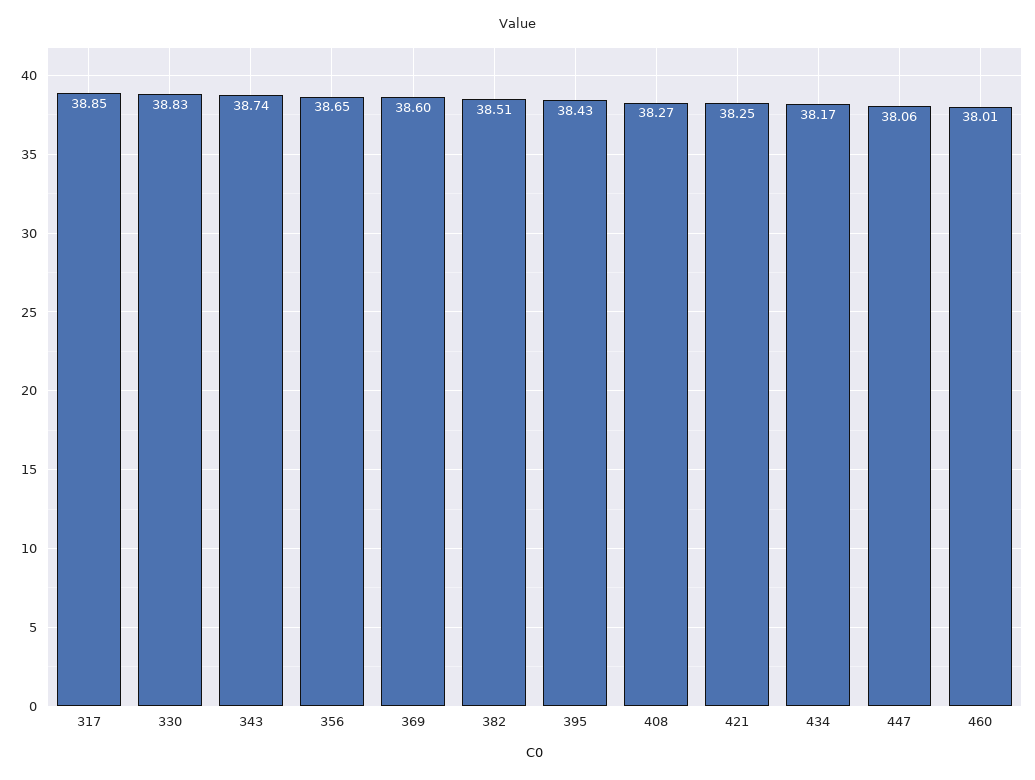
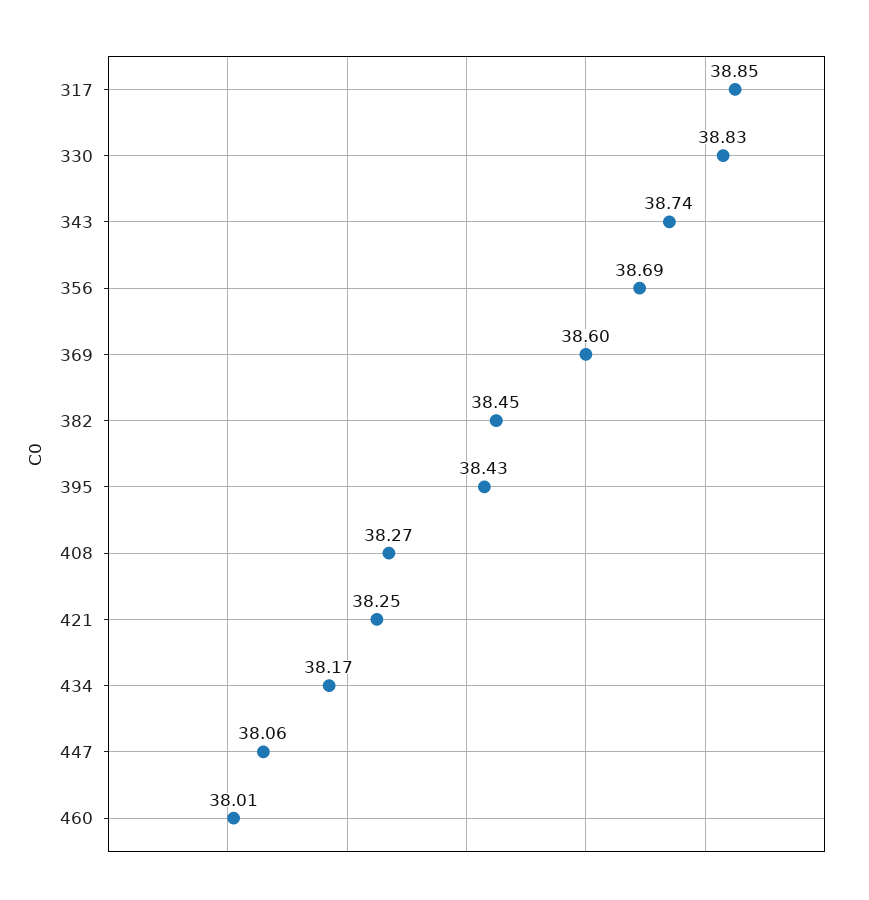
  {
    "317": 38.85,
    "330": 38.83,
    "343": 38.74,
-   "356": 38.65,
+   "356": 38.69,
    "369": 38.6,
-   "382": 38.51,
+   "382": 38.45,
    "395": 38.43,
    "408": 38.27,
    "421": 38.25,
    "434": 38.17,
    "447": 38.06,
    "460": 38.01
  }

